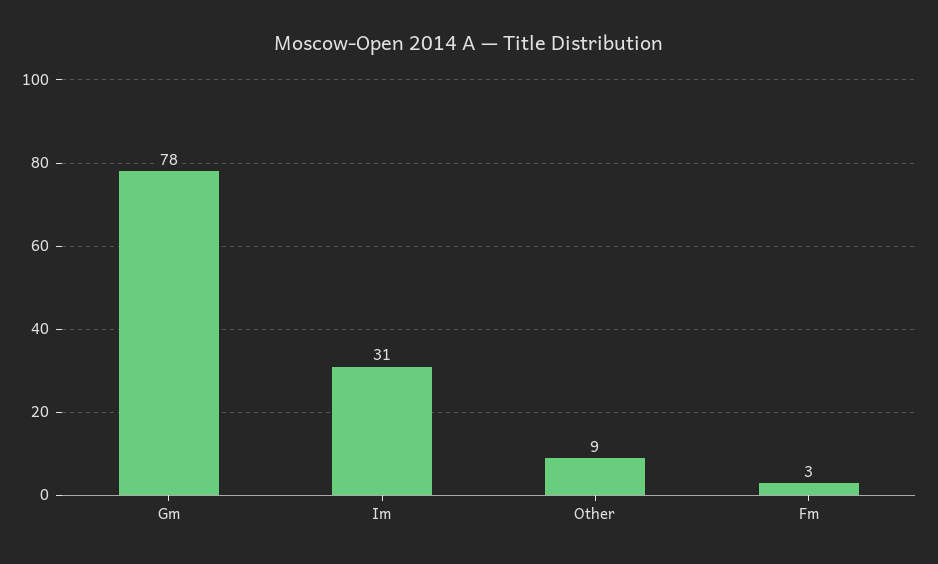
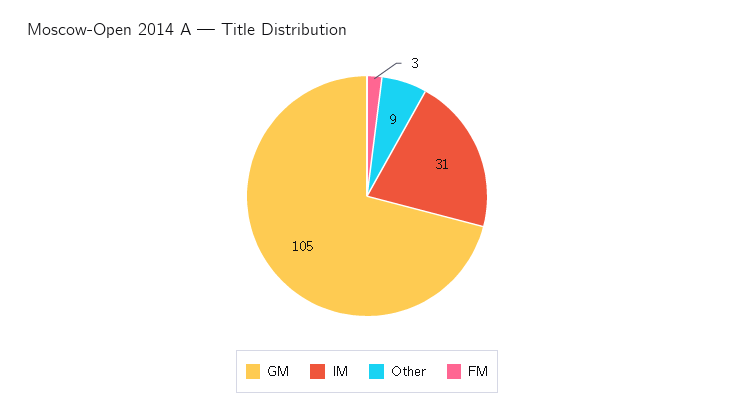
  {
-   "Gm": 78,
+   "Gm": 105,
    "Im": 31,
    "Other": 9,
    "Fm": 3
  }

